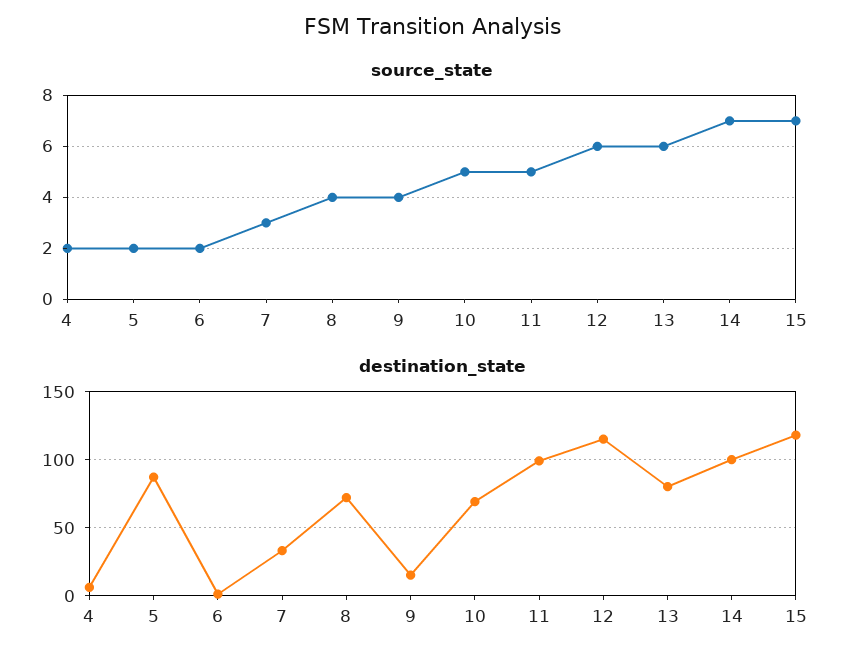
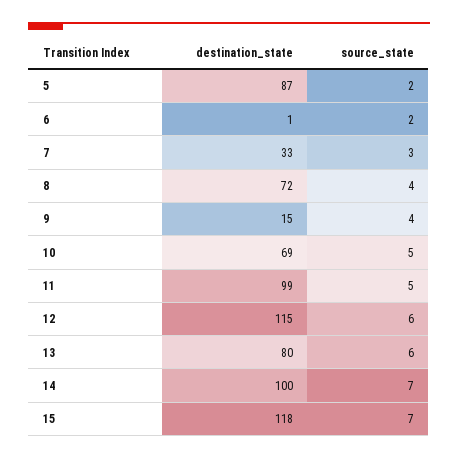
  {
    "source_state": {
-     "4": 2,
      "5": 2,
      "6": 2,
      "7": 3,
      "8": 4,
      "9": 4,
      "10": 5,
      "11": 5,
      "12": 6,
      "13": 6,
      "14": 7,
      "15": 7
    },
    "destination_state": {
-     "4": 5,
      "5": 87,
      "6": 1,
      "7": 33,
      "8": 72,
      "9": 15,
      "10": 69,
      "11": 99,
      "12": 115,
      "13": 80,
      "14": 100,
      "15": 118
    }
  }

